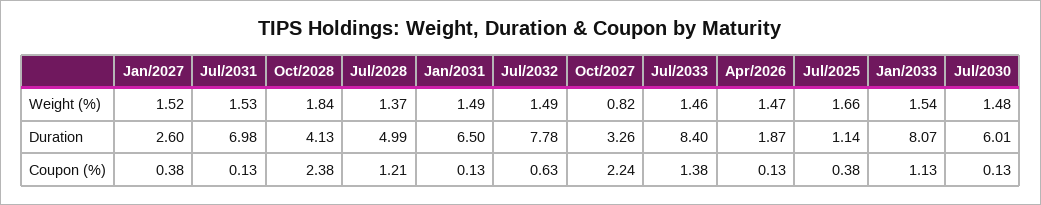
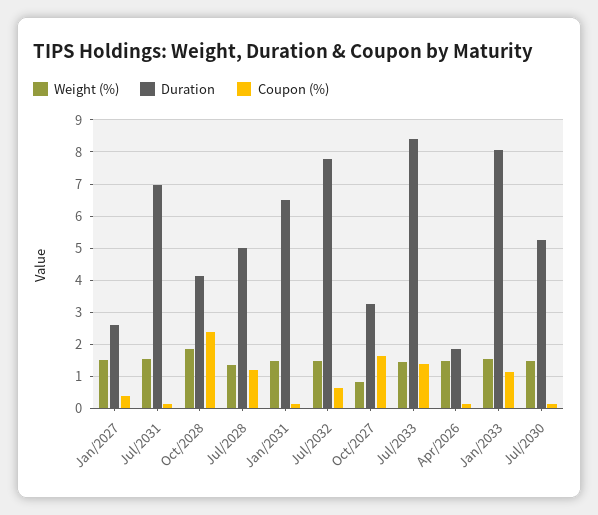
  {
    "Weight (%)": {
      "Jan/2027": 1.52,
      "Jul/2031": 1.53,
      "Oct/2028": 1.84,
      "Jul/2028": 1.37,
      "Jan/2031": 1.49,
      "Jul/2032": 1.49,
      "Oct/2027": 0.82,
      "Jul/2033": 1.46,
      "Apr/2026": 1.47,
-     "Jul/2025": 1.66,
      "Jan/2033": 1.54,
      "Jul/2030": 1.48
    },
    "Duration": {
      "Jan/2027": 2.6,
      "Jul/2031": 6.98,
      "Oct/2028": 4.13,
      "Jul/2028": 4.99,
      "Jan/2031": 6.5,
      "Jul/2032": 7.78,
      "Oct/2027": 3.26,
      "Jul/2033": 8.4,
      "Apr/2026": 1.87,
-     "Jul/2025": 1.14,
      "Jan/2033": 8.07,
-     "Jul/2030": 6.01
+     "Jul/2030": 5.2
    },
    "Coupon (%)": {
      "Jan/2027": 0.38,
      "Jul/2031": 0.13,
      "Oct/2028": 2.38,
      "Jul/2028": 1.21,
      "Jan/2031": 0.13,
      "Jul/2032": 0.63,
-     "Oct/2027": 2.24,
+     "Oct/2027": 1.6,
      "Jul/2033": 1.38,
      "Apr/2026": 0.13,
-     "Jul/2025": 0.38,
      "Jan/2033": 1.13,
      "Jul/2030": 0.13
    }
  }

